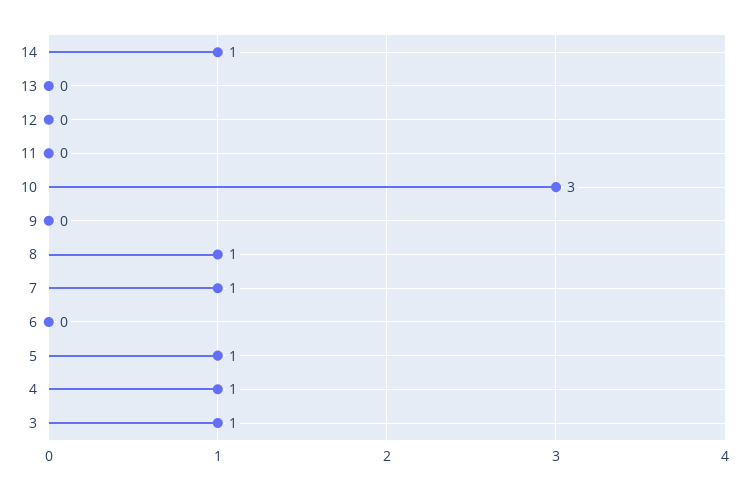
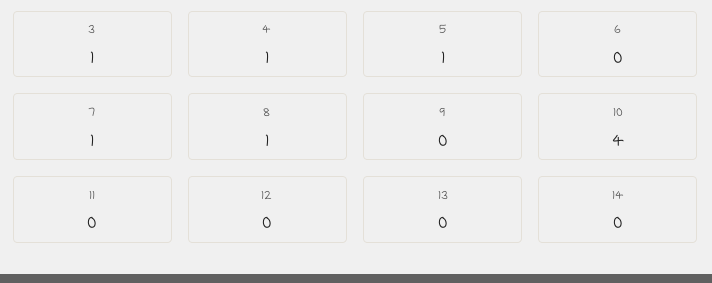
  {
-   "14": 1,
+   "14": 0,
    "13": 0,
    "12": 0,
    "11": 0,
-   "10": 3,
+   "10": 4,
    "9": 0,
    "8": 1,
    "7": 1,
    "6": 0,
    "5": 1,
    "4": 1,
    "3": 1
  }

